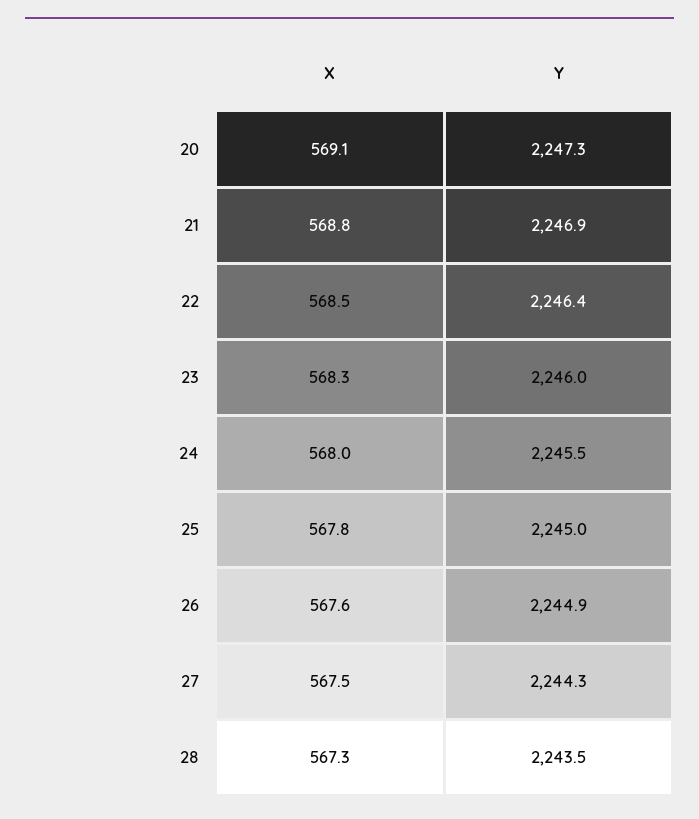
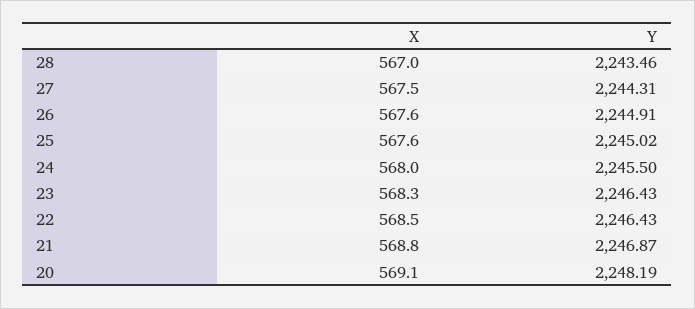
  {
    "X": {
      "20": 569.1,
      "21": 568.8,
      "22": 568.5,
      "23": 568.3,
      "24": 568,
-     "25": 567.8,
+     "25": 567.6,
      "26": 567.6,
      "27": 567.5,
-     "28": 567.3
+     "28": 567
    },
    "Y": {
-     "20": 2247.3,
+     "20": 2248.19,
      "21": 2246.87,
      "22": 2246.43,
-     "23": 2246,
+     "23": 2246.43,
      "24": 2245.5,
      "25": 2245.02,
      "26": 2244.91,
      "27": 2244.31,
      "28": 2243.46
    }
  }

